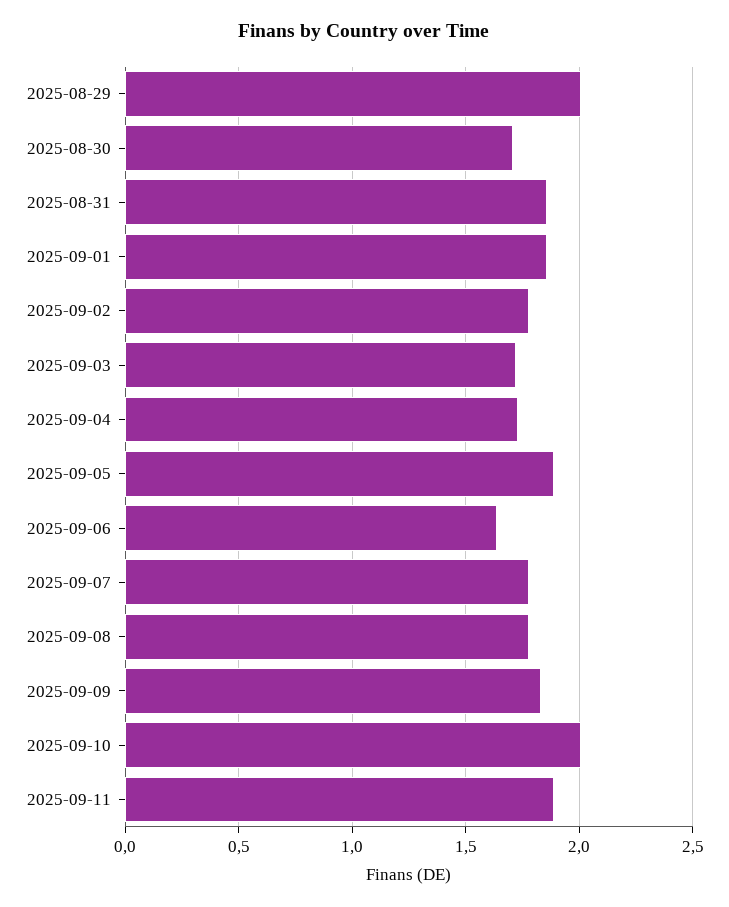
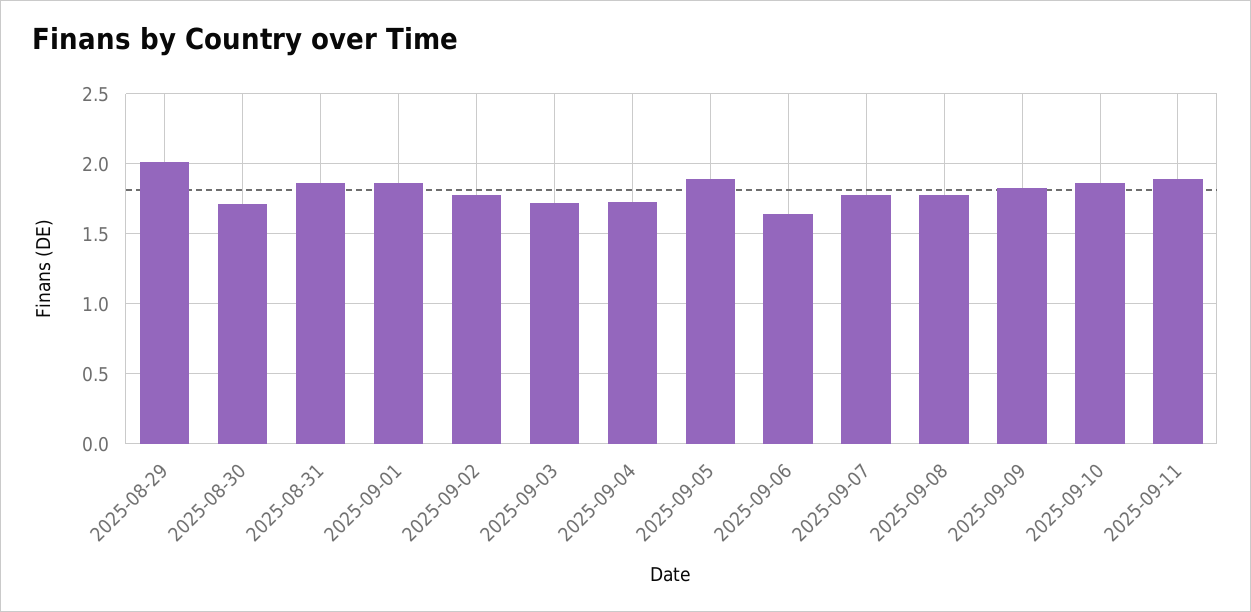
  {
    "2025-08-29": 2,
    "2025-08-30": 1.7,
    "2025-08-31": 1.85,
    "2025-09-01": 1.85,
    "2025-09-02": 1.8,
    "2025-09-03": 1.7,
    "2025-09-04": 1.75,
    "2025-09-05": 1.9,
    "2025-09-06": 1.65,
    "2025-09-07": 1.8,
    "2025-09-08": 1.8,
    "2025-09-09": 1.85,
-   "2025-09-10": 2,
+   "2025-09-10": 1.85,
    "2025-09-11": 1.9
  }

